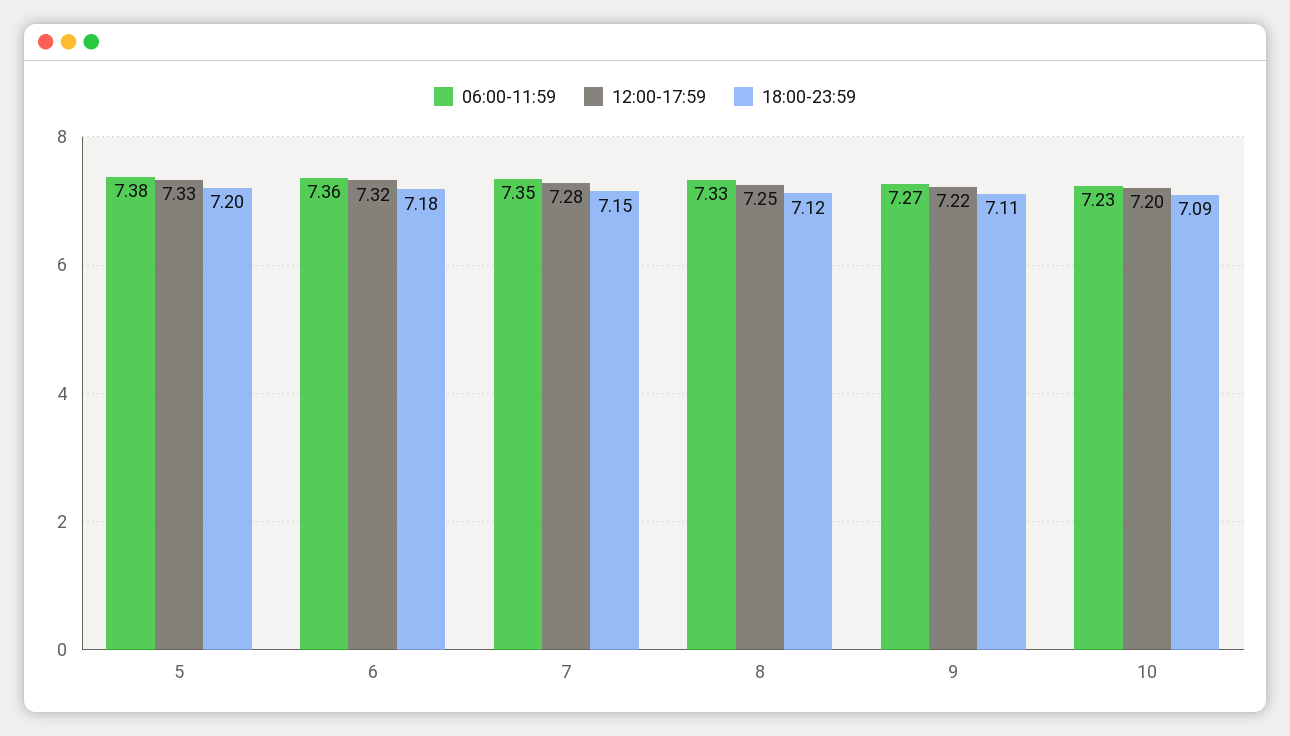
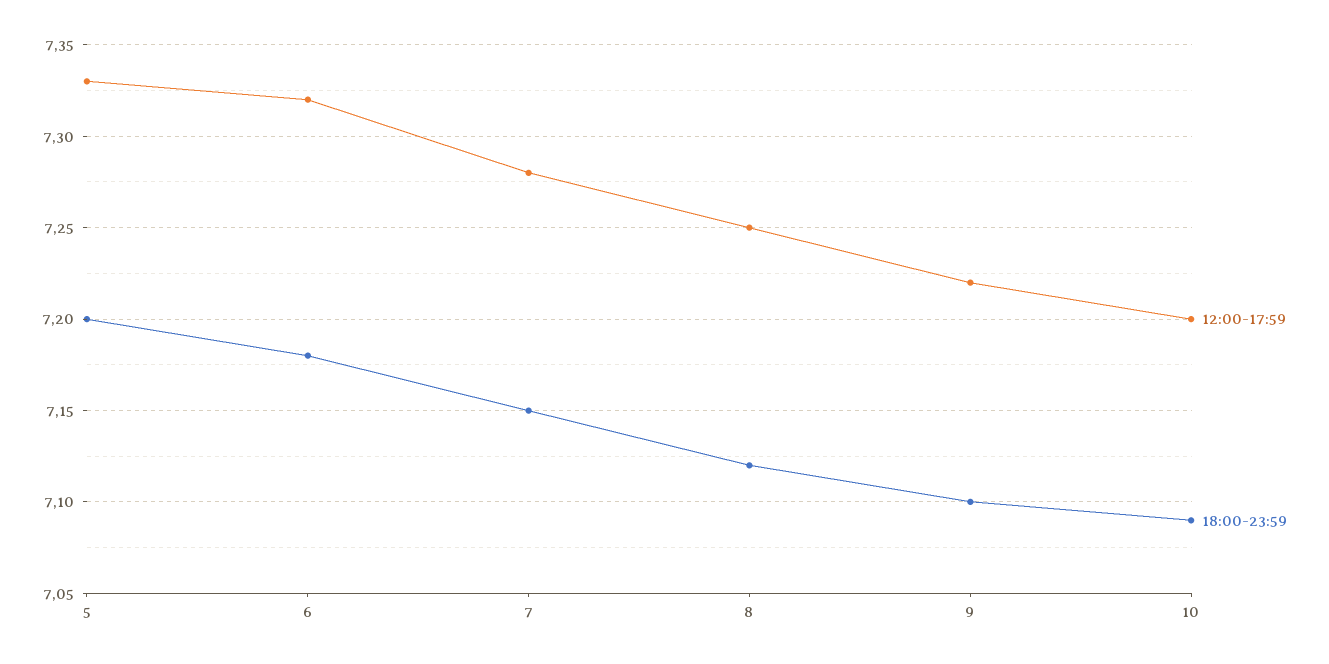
  {
-   "06:00-11:59": {
-     "5": 7.38,
-     "6": 7.36,
-     "7": 7.35,
-     "8": 7.33,
-     "9": 7.27,
-     "10": 7.23
-   },
    "12:00-17:59": {
      "5": 7.33,
      "6": 7.32,
      "7": 7.28,
      "8": 7.25,
      "9": 7.22,
      "10": 7.2
    },
    "18:00-23:59": {
      "5": 7.2,
      "6": 7.18,
      "7": 7.15,
      "8": 7.12,
-     "9": 7.11,
+     "9": 7.1,
      "10": 7.09
    }
  }

